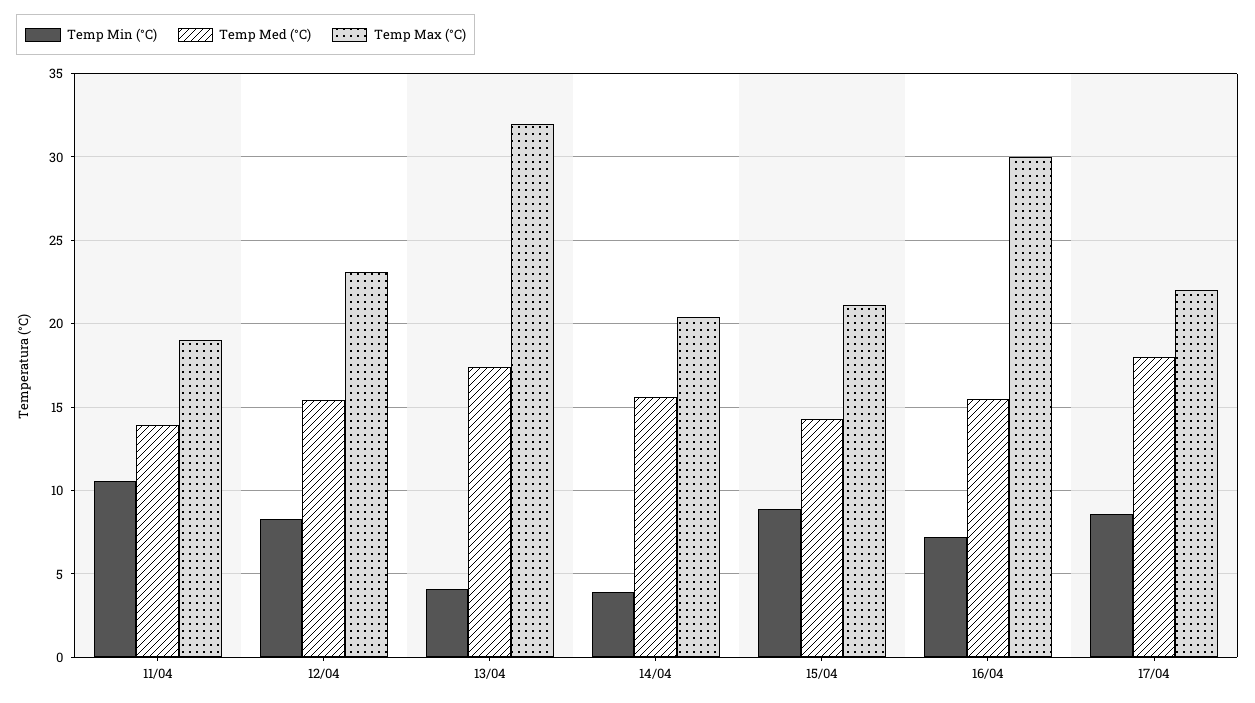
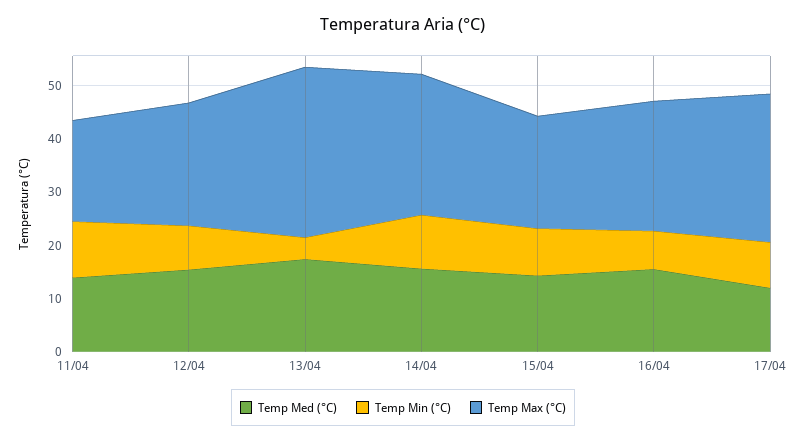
  {
    "Temp Min (°C)": {
      "11/04": 10.5,
      "12/04": 8.5,
      "13/04": 4,
-     "14/04": 4,
+     "14/04": 10,
      "15/04": 9,
      "16/04": 7,
      "17/04": 8.5
    },
    "Temp Med (°C)": {
      "11/04": 14,
      "12/04": 15.5,
      "13/04": 17.5,
      "14/04": 15.5,
      "15/04": 14.5,
      "16/04": 15.5,
-     "17/04": 18
+     "17/04": 12
    },
    "Temp Max (°C)": {
      "11/04": 19,
      "12/04": 23,
      "13/04": 32,
-     "14/04": 20.5,
+     "14/04": 26,
      "15/04": 21,
-     "16/04": 30,
+     "16/04": 24,
-     "17/04": 22
+     "17/04": 28
    }
  }

